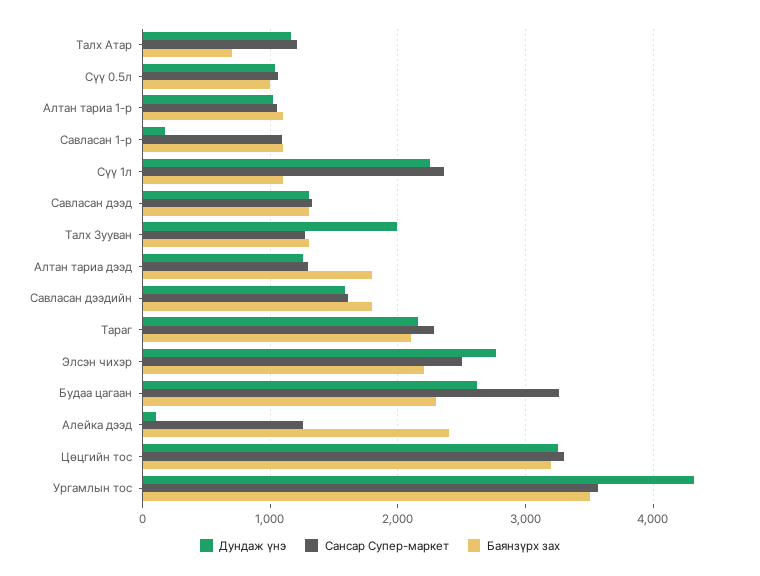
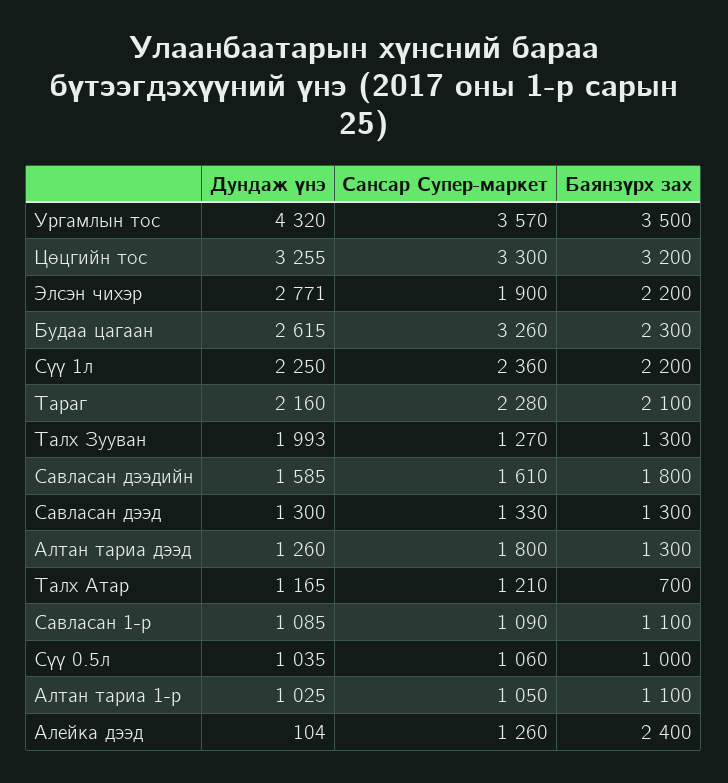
  {
    "Дундаж үнэ": {
      "Талх Атар": 1165,
      "Сүү 0.5л": 1035,
      "Алтан тариа 1-р": 1025,
-     "Савласан 1-р": 200,
+     "Савласан 1-р": 1085,
      "Сүү 1л": 2250,
      "Савласан дээд": 1300,
      "Талх Зууван": 1993,
      "Алтан тариа дээд": 1260,
      "Савласан дээдийн": 1585,
      "Тараг": 2160,
      "Элсэн чихэр": 2771,
      "Будаа цагаан": 2615,
      "Алейка дээд": 104,
      "Цөцгийн тос": 3255,
      "Ургамлын тос": 4320
    },
    "Сансар Супер-маркет": {
      "Талх Атар": 1210,
      "Сүү 0.5л": 1060,
      "Алтан тариа 1-р": 1050,
      "Савласан 1-р": 1090,
      "Сүү 1л": 2360,
      "Савласан дээд": 1330,
      "Талх Зууван": 1270,
-     "Алтан тариа дээд": 1300,
+     "Алтан тариа дээд": 1800,
      "Савласан дээдийн": 1610,
      "Тараг": 2280,
-     "Элсэн чихэр": 2500,
+     "Элсэн чихэр": 1900,
      "Будаа цагаан": 3260,
      "Алейка дээд": 1260,
      "Цөцгийн тос": 3300,
      "Ургамлын тос": 3570
    },
    "Баянзүрх зах": {
      "Талх Атар": 700,
      "Сүү 0.5л": 1000,
      "Алтан тариа 1-р": 1100,
      "Савласан 1-р": 1100,
-     "Сүү 1л": 1100,
+     "Сүү 1л": 2200,
      "Савласан дээд": 1300,
      "Талх Зууван": 1300,
-     "Алтан тариа дээд": 1800,
+     "Алтан тариа дээд": 1300,
      "Савласан дээдийн": 1800,
      "Тараг": 2100,
      "Элсэн чихэр": 2200,
      "Будаа цагаан": 2300,
      "Алейка дээд": 2400,
      "Цөцгийн тос": 3200,
      "Ургамлын тос": 3500
    }
  }

